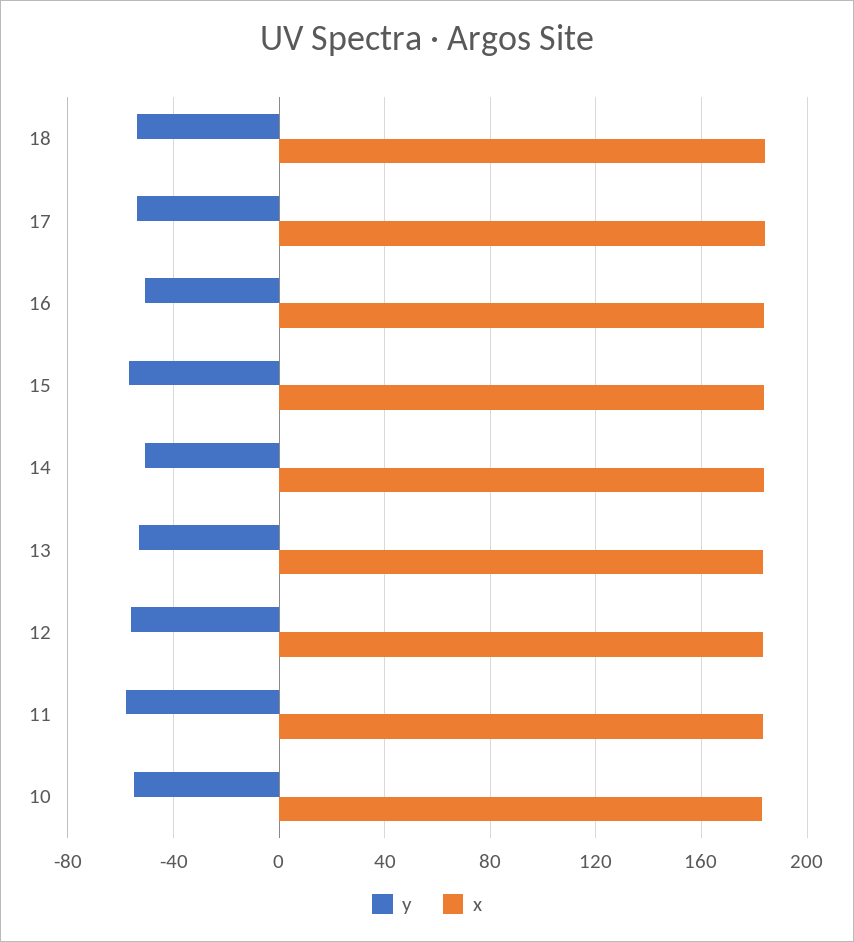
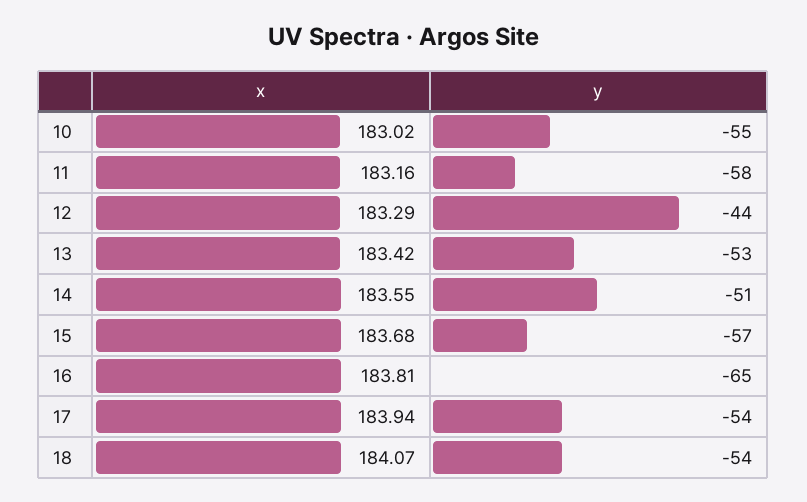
  {
    "y": {
      "18": -54,
      "17": -54,
-     "16": -50,
+     "16": -65,
      "15": -57,
      "14": -51,
      "13": -53,
-     "12": -55,
+     "12": -44,
      "11": -58,
      "10": -55
    },
    "x": {
      "18": 184.07,
      "17": 183.94,
      "16": 183.81,
      "15": 183.68,
      "14": 183.55,
      "13": 183.42,
      "12": 183.29,
      "11": 183.16,
      "10": 183.02
    }
  }

